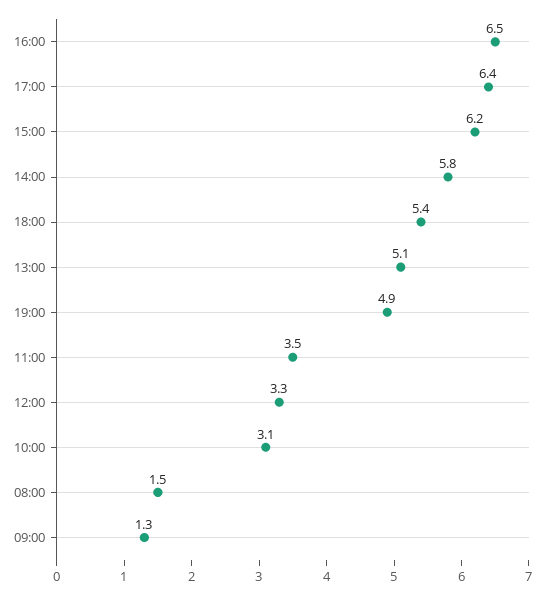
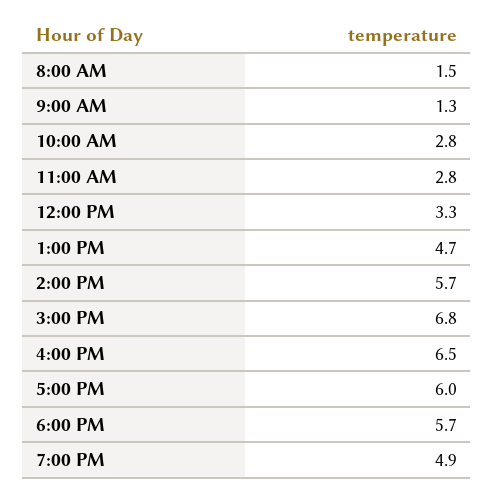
  {
    "16:00": 6.5,
-   "17:00": 6.4,
+   "17:00": 6,
-   "15:00": 6.2,
+   "15:00": 6.8,
-   "14:00": 5.8,
+   "14:00": 5.7,
-   "18:00": 5.4,
+   "18:00": 5.7,
-   "13:00": 5.1,
+   "13:00": 4.7,
    "19:00": 4.9,
-   "11:00": 3.5,
+   "11:00": 2.8,
    "12:00": 3.3,
-   "10:00": 3.1,
+   "10:00": 2.8,
    "08:00": 1.5,
    "09:00": 1.3
  }

